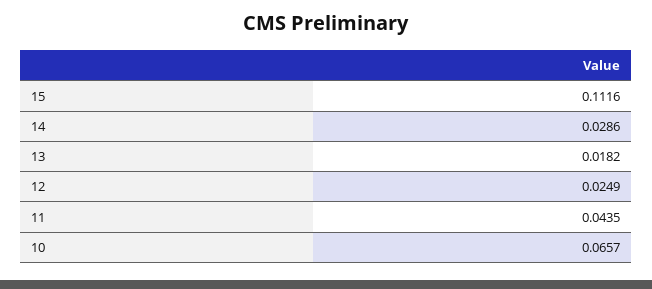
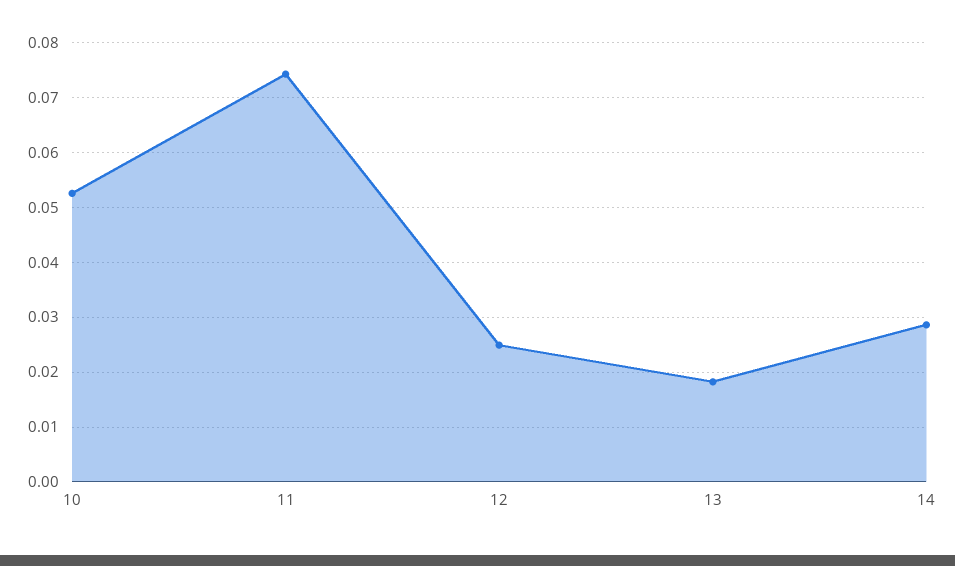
  {
-   "15": 0.1116,
    "14": 0.0286,
    "13": 0.0182,
    "12": 0.0249,
-   "11": 0.0435,
+   "11": 0.074,
-   "10": 0.0657
+   "10": 0.052
  }

